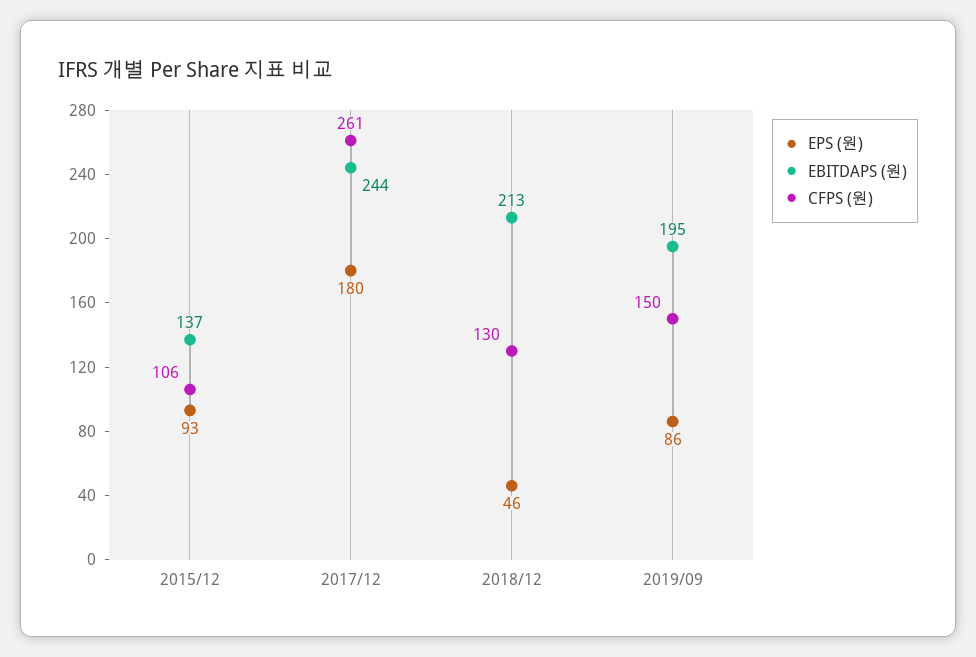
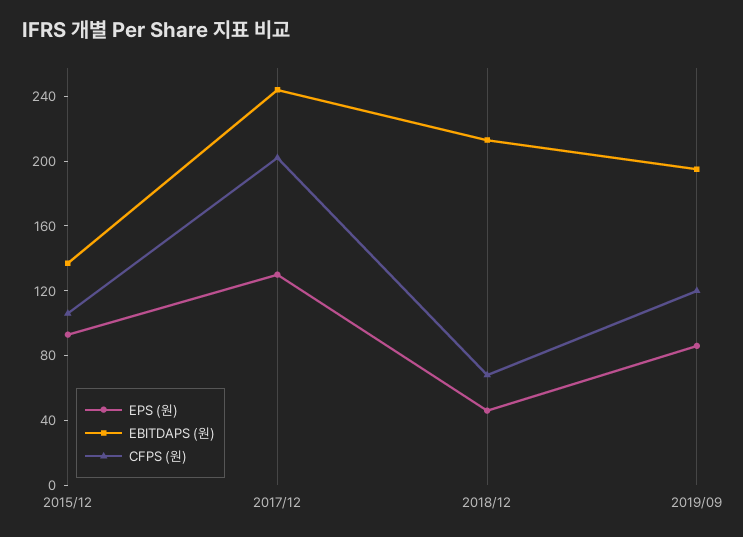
  {
    "EPS (원)": {
      "2015/12": 93,
-     "2017/12": 180,
+     "2017/12": 130,
      "2018/12": 46,
      "2019/09": 86
    },
    "EBITDAPS (원)": {
      "2015/12": 137,
      "2017/12": 244,
      "2018/12": 213,
      "2019/09": 195
    },
    "CFPS (원)": {
      "2015/12": 106,
-     "2017/12": 261,
+     "2017/12": 200,
-     "2018/12": 130,
+     "2018/12": 70,
-     "2019/09": 150
+     "2019/09": 120
    }
  }

